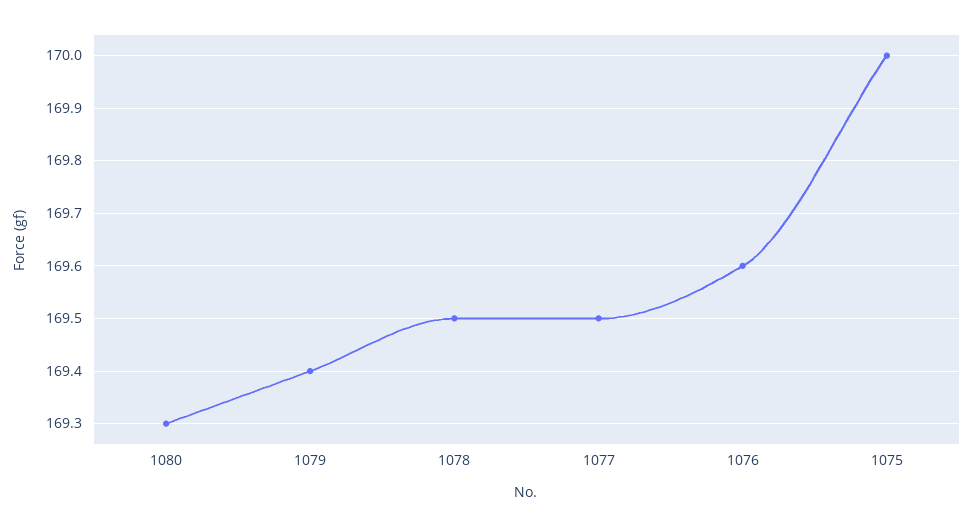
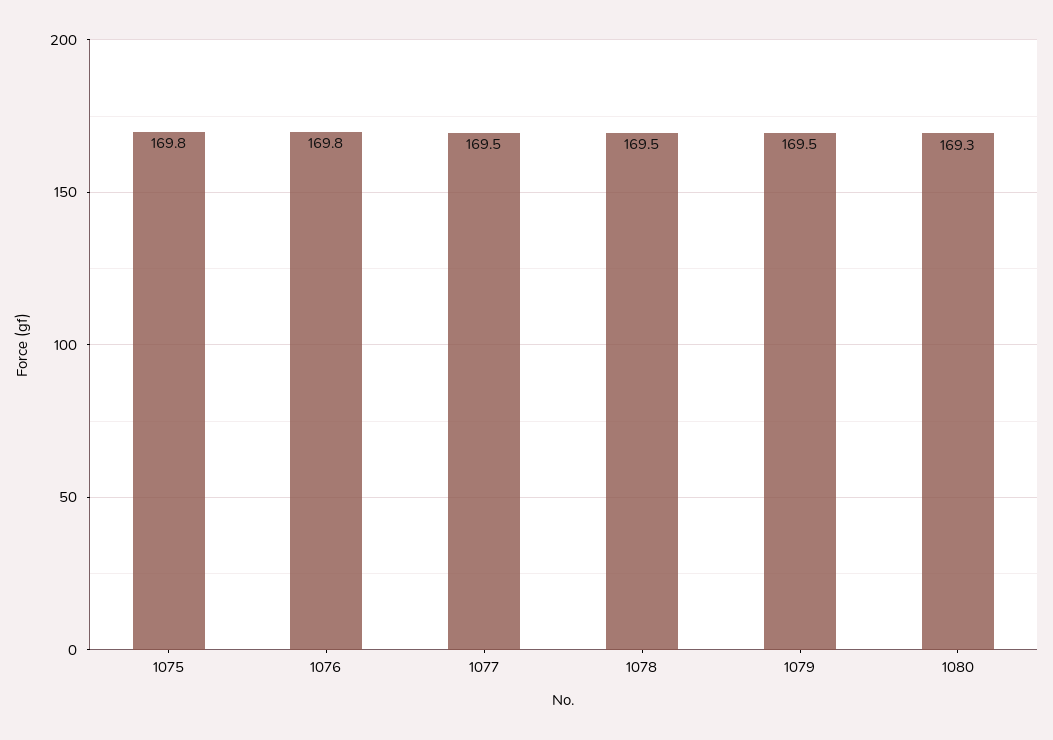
  {
    "1080": 169.3,
-   "1079": 169.4,
+   "1079": 169.5,
    "1078": 169.5,
    "1077": 169.5,
-   "1076": 169.6,
+   "1076": 169.8,
-   "1075": 170
+   "1075": 169.8
  }

